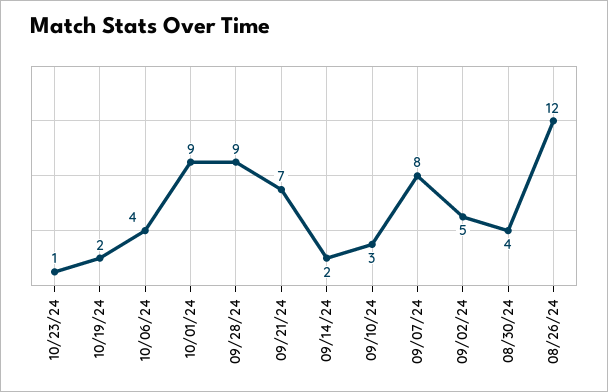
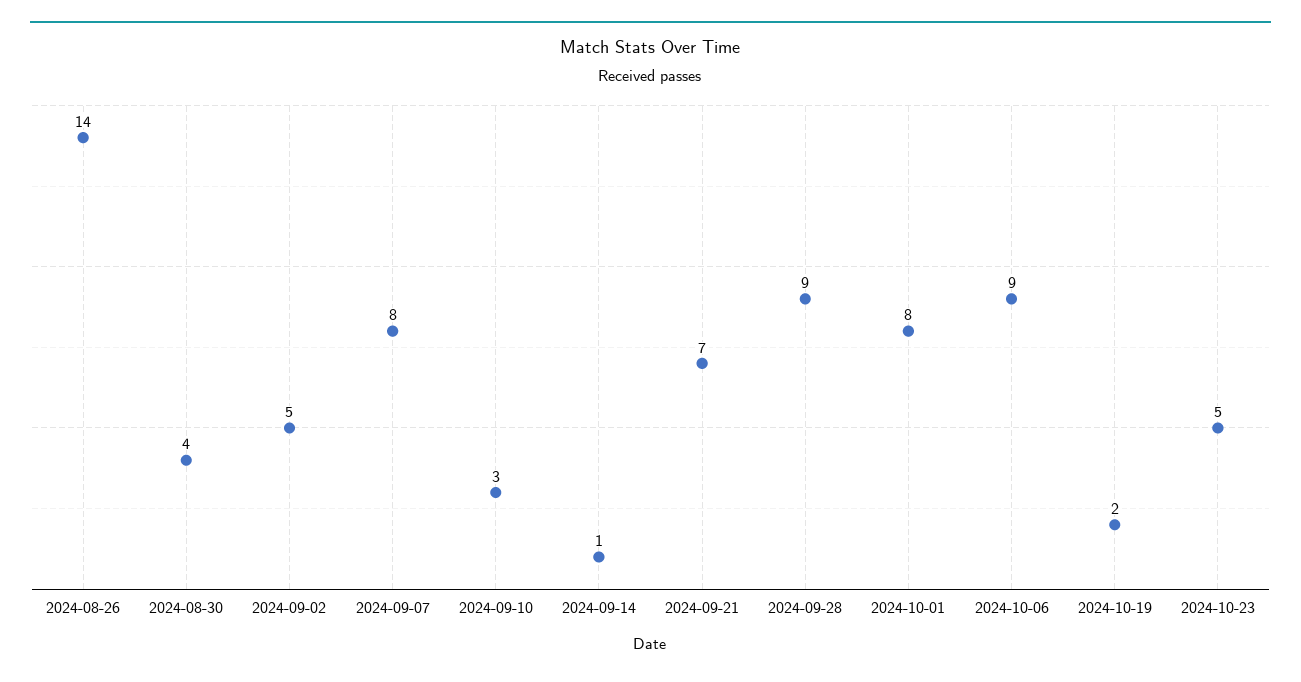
  {
-   "10/23/24": 1,
+   "10/23/24": 5,
    "10/19/24": 2,
-   "10/06/24": 4,
+   "10/06/24": 9,
-   "10/01/24": 9,
+   "10/01/24": 8,
    "09/28/24": 9,
    "09/21/24": 7,
-   "09/14/24": 2,
+   "09/14/24": 1,
    "09/10/24": 3,
    "09/07/24": 8,
    "09/02/24": 5,
    "08/30/24": 4,
-   "08/26/24": 12
+   "08/26/24": 14
  }

